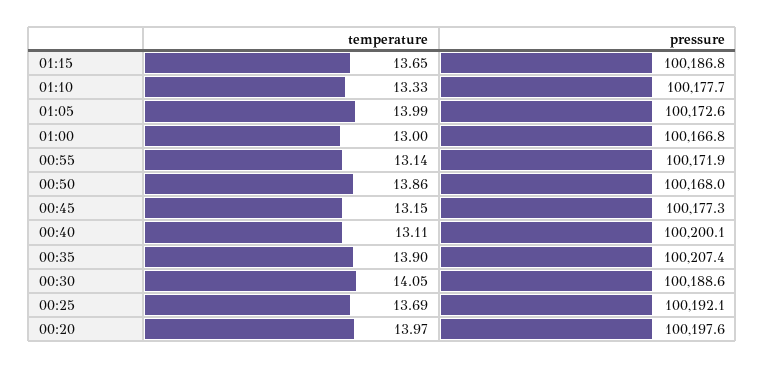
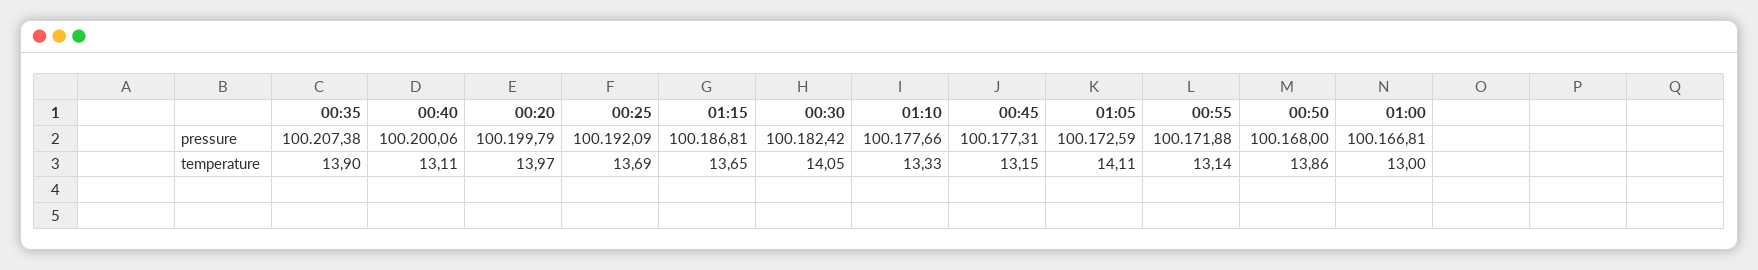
  {
    "temperature": {
      "01:15": 13.65,
      "01:10": 13.33,
-     "01:05": 13.99,
+     "01:05": 14.11,
      "01:00": 13,
      "00:55": 13.14,
      "00:50": 13.86,
      "00:45": 13.15,
      "00:40": 13.11,
      "00:35": 13.9,
      "00:30": 14.05,
      "00:25": 13.69,
      "00:20": 13.97
    },
    "pressure": {
      "01:15": 100186.81,
      "01:10": 100177.66,
      "01:05": 100172.59,
      "01:00": 100166.81,
      "00:55": 100171.88,
      "00:50": 100168,
      "00:45": 100177.31,
      "00:40": 100200.06,
      "00:35": 100207.38,
-     "00:30": 100188.6,
+     "00:30": 100182.42,
      "00:25": 100192.09,
-     "00:20": 100197.6
+     "00:20": 100199.79
    }
  }

